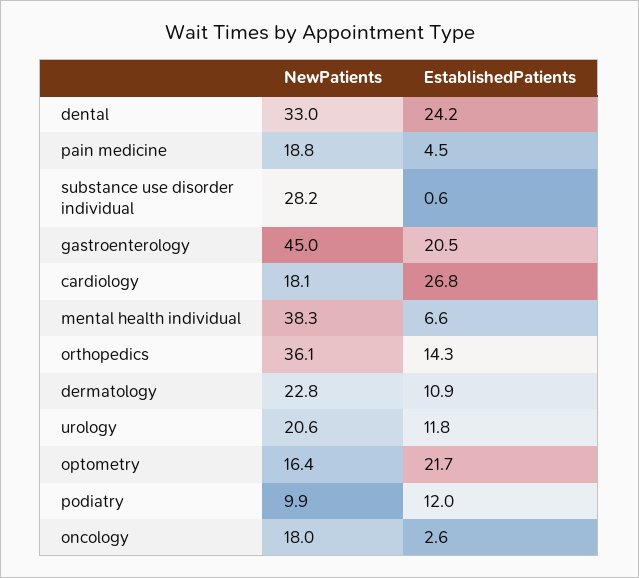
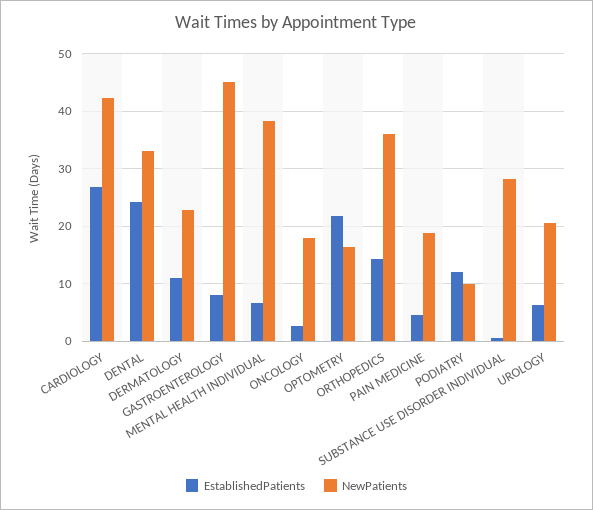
  {
    "NewPatients": {
      "dental": 33,
      "pain medicine": 18.8,
      "substance use disorder individual": 28.2,
      "gastroenterology": 45,
-     "cardiology": 18.1,
+     "cardiology": 42,
      "mental health individual": 38.3,
      "orthopedics": 36.1,
      "dermatology": 22.8,
      "urology": 20.6,
      "optometry": 16.4,
      "podiatry": 9.9,
      "oncology": 18
    },
    "EstablishedPatients": {
      "dental": 24.2,
      "pain medicine": 4.5,
      "substance use disorder individual": 0.6,
-     "gastroenterology": 20.5,
+     "gastroenterology": 8,
      "cardiology": 26.8,
      "mental health individual": 6.6,
      "orthopedics": 14.3,
      "dermatology": 10.9,
-     "urology": 11.8,
+     "urology": 6,
      "optometry": 21.7,
      "podiatry": 12,
      "oncology": 2.6
    }
  }

